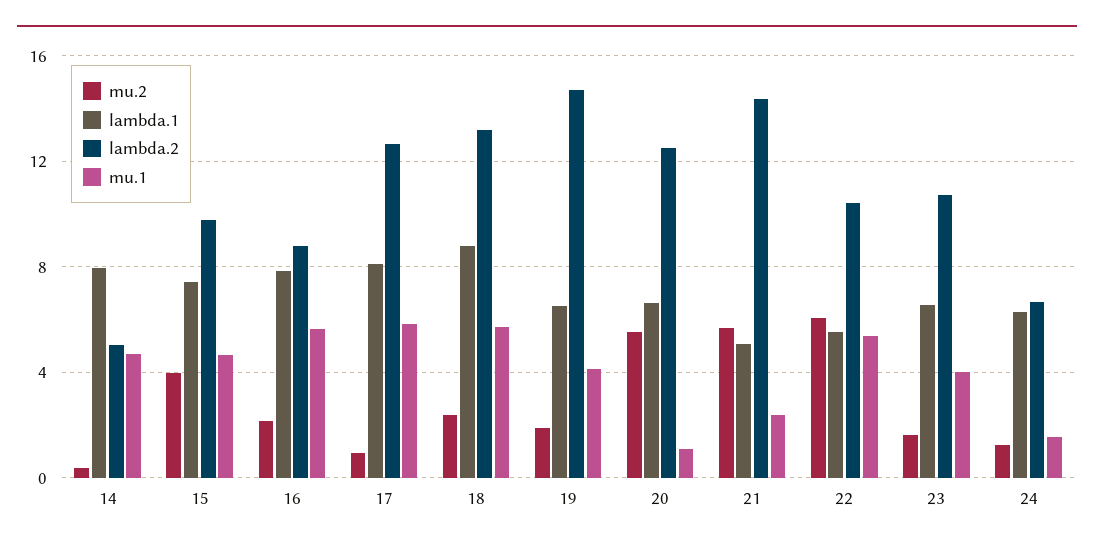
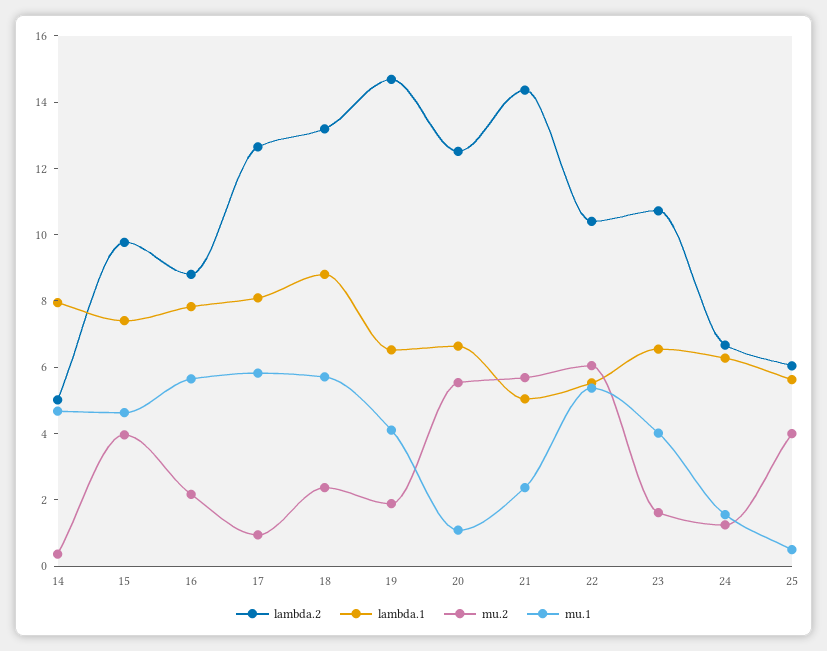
  {
    "mu.2": {
      "14": 0.5,
      "15": 4,
      "16": 2,
      "17": 1,
      "18": 2.5,
      "19": 2,
      "20": 5.5,
      "21": 5.5,
      "22": 6,
      "23": 1.5,
-     "24": 1
+     "24": 1,
+     "25": 4
    },
    "lambda.1": {
      "14": 8,
      "15": 7.5,
      "16": 8,
      "17": 8,
      "18": 9,
      "19": 6.5,
      "20": 6.5,
      "21": 5,
      "22": 5.5,
      "23": 6.5,
-     "24": 6.5
+     "24": 6.5,
+     "25": 5.5
    },
    "lambda.2": {
      "14": 5,
      "15": 10,
      "16": 9,
      "17": 12.5,
      "18": 13,
      "19": 14.5,
      "20": 12.5,
      "21": 14.5,
      "22": 10.5,
      "23": 10.5,
-     "24": 6.5
+     "24": 6.5,
+     "25": 6
    },
    "mu.1": {
      "14": 4.5,
      "15": 4.5,
      "16": 5.5,
      "17": 6,
      "18": 5.5,
      "19": 4,
      "20": 1,
      "21": 2.5,
      "22": 5.5,
      "23": 4,
-     "24": 1.5
+     "24": 1.5,
+     "25": 0.5
    }
  }

